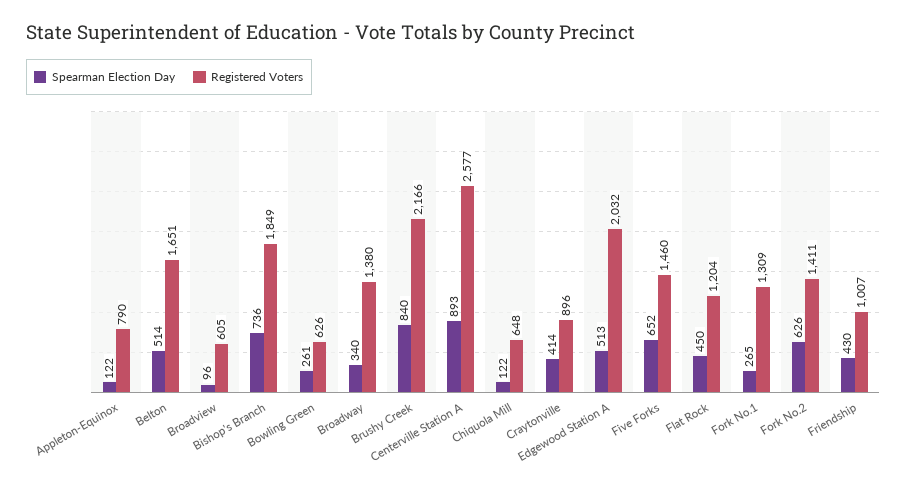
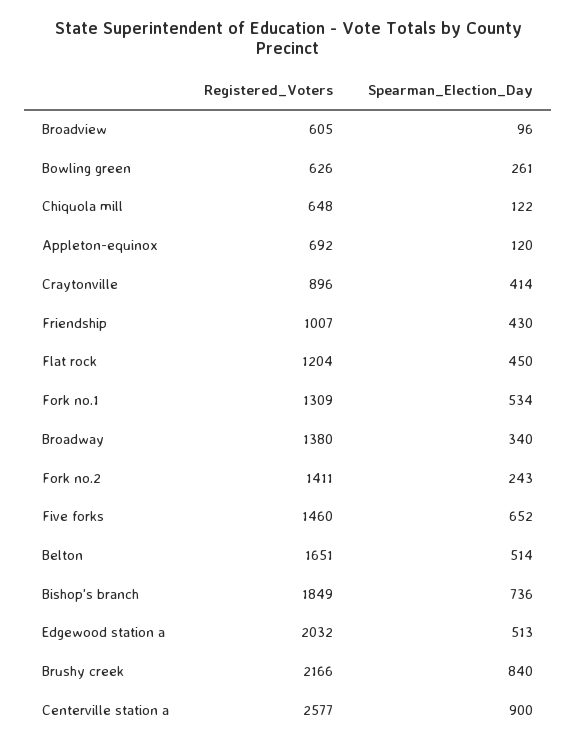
  {
    "Spearman Election Day": {
-     "Appleton-Equinox": 122,
+     "Appleton-Equinox": 120,
      "Belton": 514,
      "Broadview": 96,
      "Bishop's Branch": 736,
      "Bowling Green": 261,
      "Broadway": 340,
      "Brushy Creek": 840,
-     "Centerville Station A": 893,
+     "Centerville Station A": 900,
      "Chiquola Mill": 122,
      "Craytonville": 414,
      "Edgewood Station A": 513,
      "Five Forks": 652,
      "Flat Rock": 450,
-     "Fork No.1": 265,
+     "Fork No.1": 534,
-     "Fork No.2": 626,
+     "Fork No.2": 243,
      "Friendship": 430
    },
    "Registered Voters": {
-     "Appleton-Equinox": 790,
+     "Appleton-Equinox": 692,
      "Belton": 1651,
      "Broadview": 605,
      "Bishop's Branch": 1849,
      "Bowling Green": 626,
      "Broadway": 1380,
      "Brushy Creek": 2166,
      "Centerville Station A": 2577,
      "Chiquola Mill": 648,
      "Craytonville": 896,
      "Edgewood Station A": 2032,
      "Five Forks": 1460,
      "Flat Rock": 1204,
      "Fork No.1": 1309,
      "Fork No.2": 1411,
      "Friendship": 1007
    }
  }

